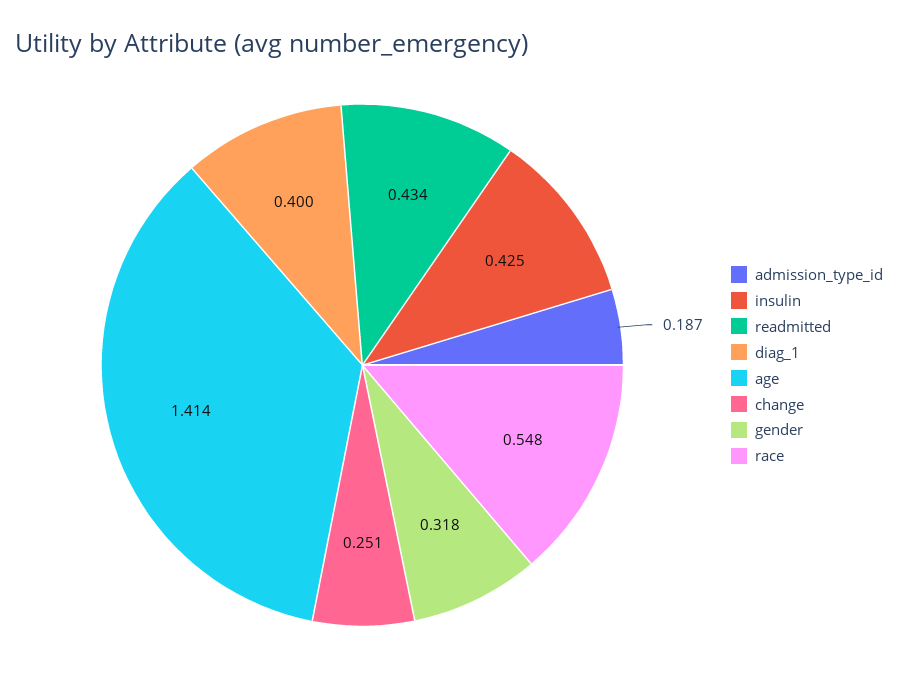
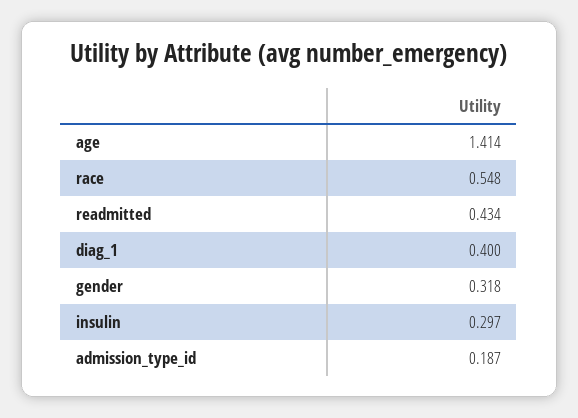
  {
    "admission_type_id": 0.187,
-   "insulin": 0.425,
+   "insulin": 0.297,
    "readmitted": 0.434,
    "diag_1": 0.4,
    "age": 1.414,
-   "change": 0.251,
    "gender": 0.318,
    "race": 0.548
  }

